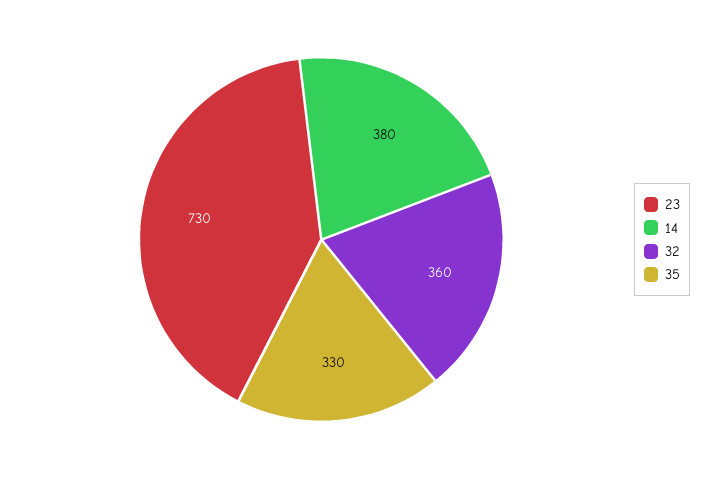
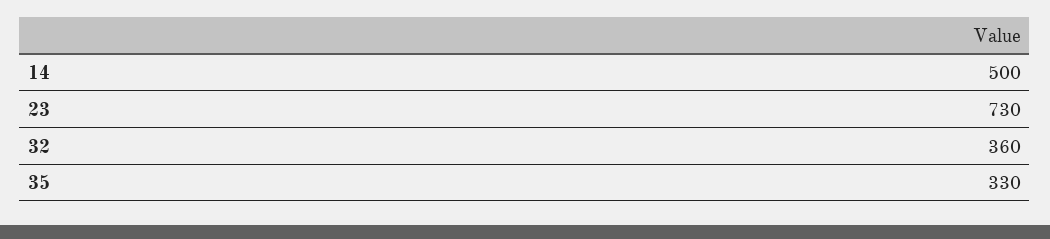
  {
    "23": 730,
-   "14": 380,
+   "14": 500,
    "32": 360,
    "35": 330
  }

